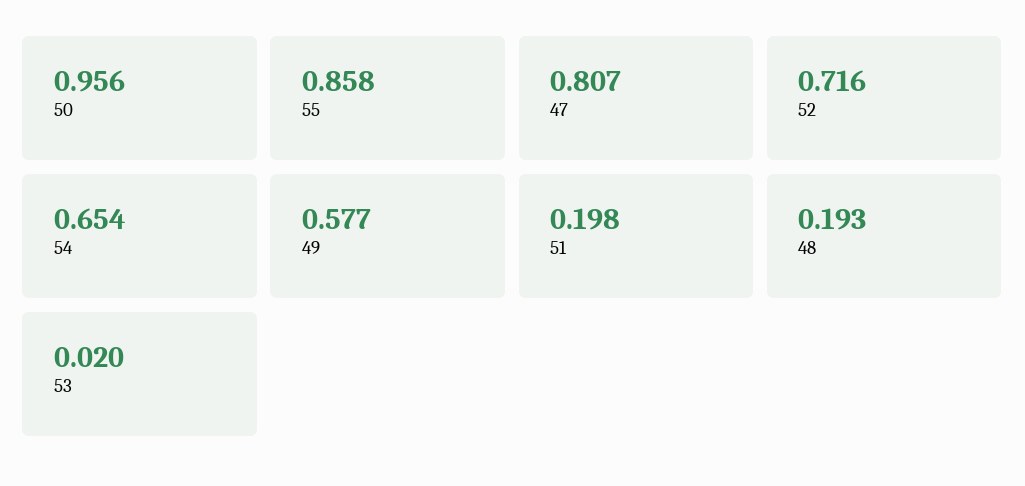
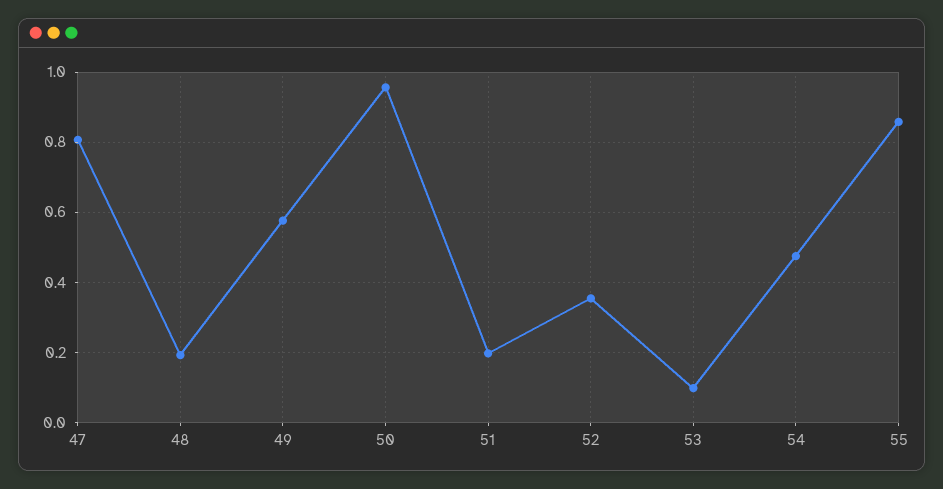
  {
    "50": 0.956,
    "55": 0.858,
    "47": 0.807,
-   "52": 0.716,
+   "52": 0.36,
-   "54": 0.654,
+   "54": 0.48,
    "49": 0.577,
    "51": 0.198,
    "48": 0.193,
-   "53": 0.02
+   "53": 0.1
  }

